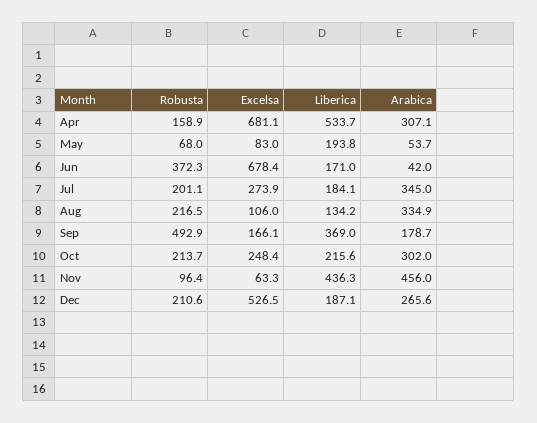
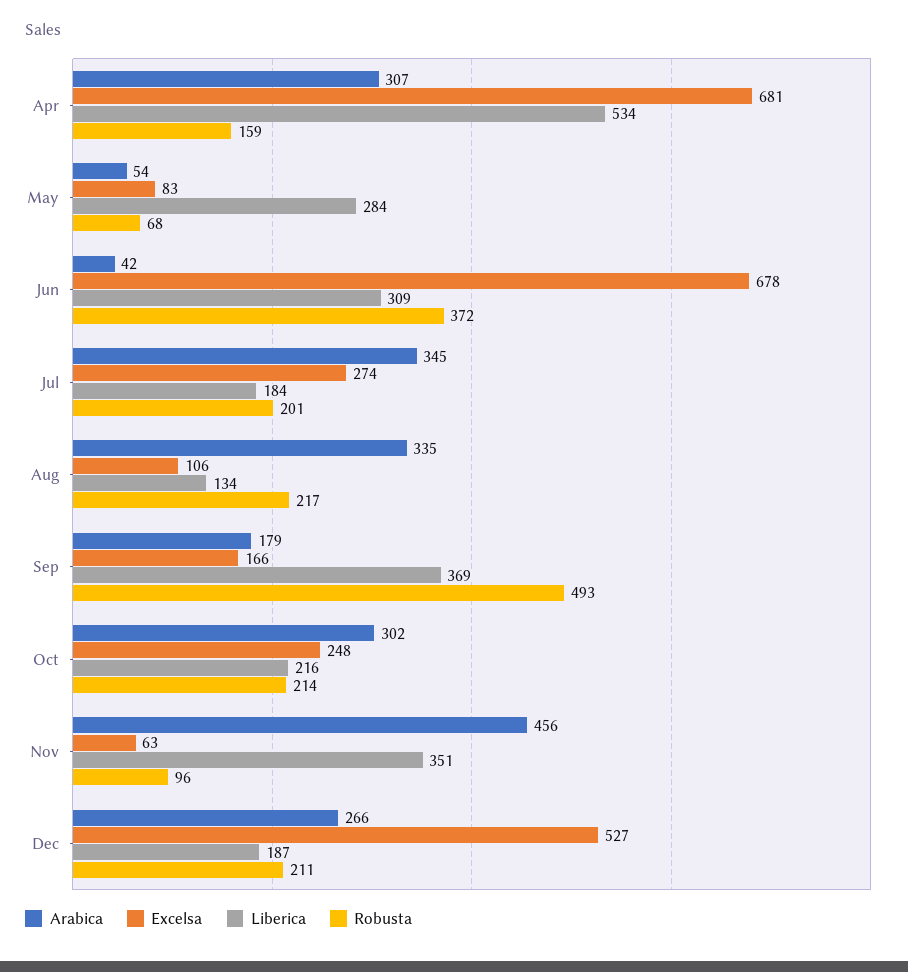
  {
    "Robusta": {
      "Apr": 158.9,
      "May": 68,
      "Jun": 372.3,
      "Jul": 201.1,
      "Aug": 216.5,
      "Sep": 492.9,
      "Oct": 213.7,
      "Nov": 96.4,
      "Dec": 210.6
    },
    "Excelsa": {
      "Apr": 681.1,
      "May": 83,
      "Jun": 678.4,
      "Jul": 273.9,
      "Aug": 106,
      "Sep": 166.1,
      "Oct": 248.4,
      "Nov": 63.3,
      "Dec": 526.5
    },
    "Liberica": {
      "Apr": 533.7,
-     "May": 193.8,
+     "May": 284,
-     "Jun": 171,
+     "Jun": 309,
      "Jul": 184.1,
      "Aug": 134.2,
      "Sep": 369,
      "Oct": 215.6,
-     "Nov": 436.3,
+     "Nov": 351,
      "Dec": 187.1
    },
    "Arabica": {
      "Apr": 307.1,
      "May": 53.7,
      "Jun": 42,
      "Jul": 345,
      "Aug": 334.9,
      "Sep": 178.7,
      "Oct": 302,
      "Nov": 456,
      "Dec": 265.6
    }
  }

